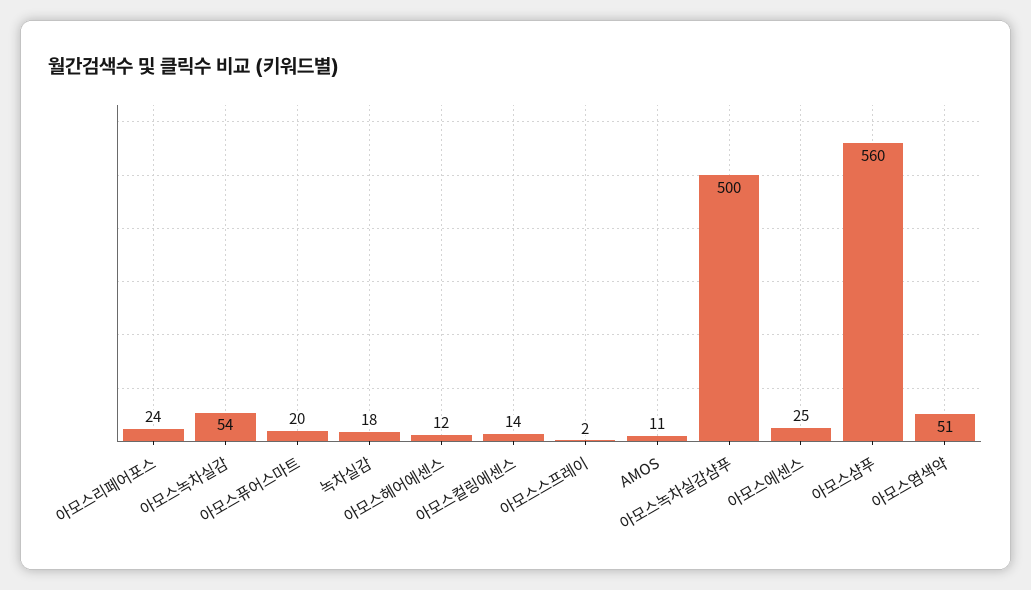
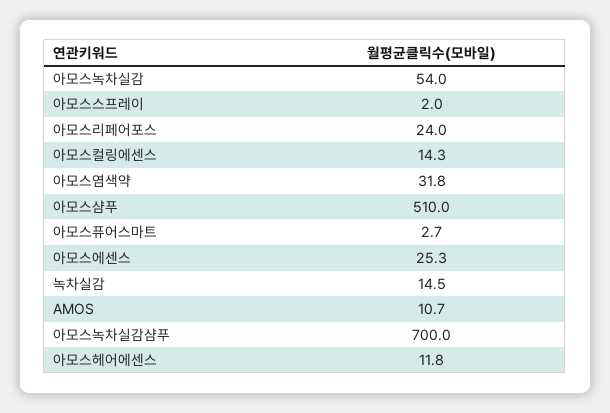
  {
    "아모스리페어포스": 24,
    "아모스녹차실감": 54,
-   "아모스퓨어스마트": 20,
+   "아모스퓨어스마트": 2.7,
-   "녹차실감": 18,
+   "녹차실감": 14.5,
    "아모스헤어에센스": 11.8,
    "아모스컬링에센스": 14.3,
    "아모스스프레이": 2,
    "AMOS": 10.7,
-   "아모스녹차실감샴푸": 500,
+   "아모스녹차실감샴푸": 700,
    "아모스에센스": 25.3,
-   "아모스샴푸": 560,
+   "아모스샴푸": 510,
-   "아모스염색약": 51
+   "아모스염색약": 31.8
  }

